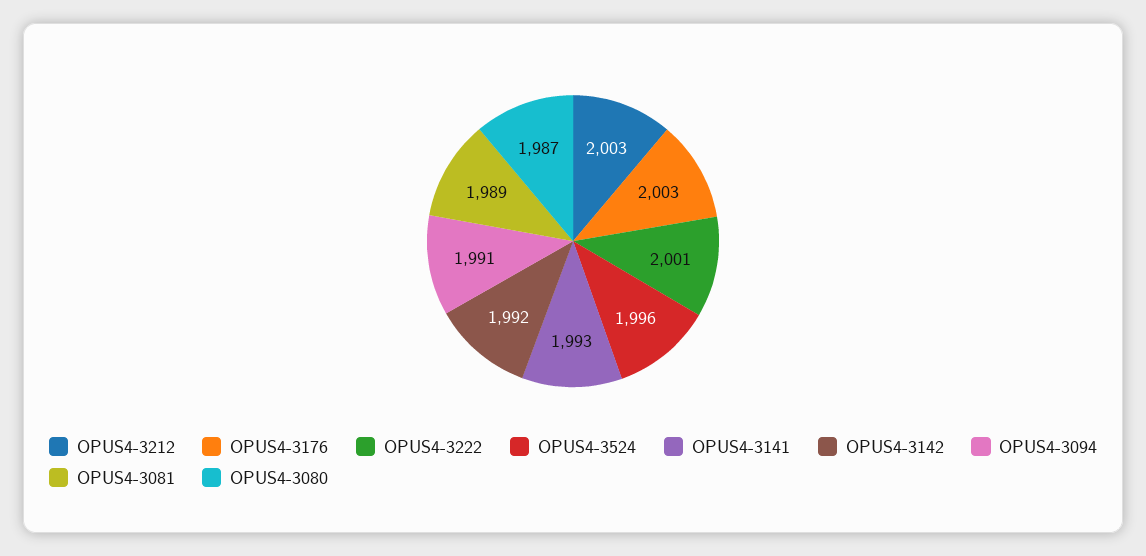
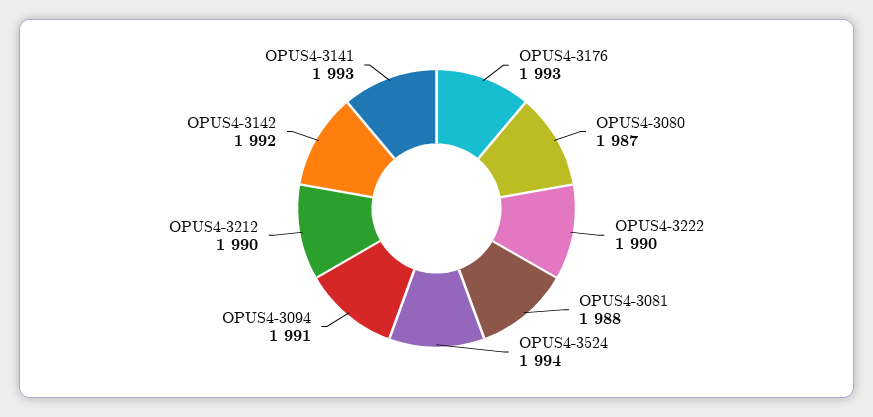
  {
-   "OPUS4-3212": 2003,
+   "OPUS4-3212": 1990,
-   "OPUS4-3176": 2003,
+   "OPUS4-3176": 1993,
-   "OPUS4-3222": 2001,
+   "OPUS4-3222": 1990,
-   "OPUS4-3524": 1996,
+   "OPUS4-3524": 1994,
    "OPUS4-3141": 1993,
    "OPUS4-3142": 1992,
    "OPUS4-3094": 1991,
-   "OPUS4-3081": 1989,
+   "OPUS4-3081": 1988,
    "OPUS4-3080": 1987
  }

